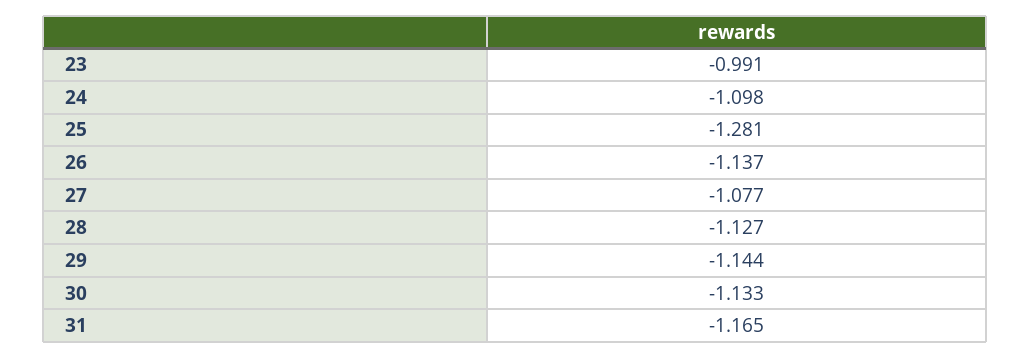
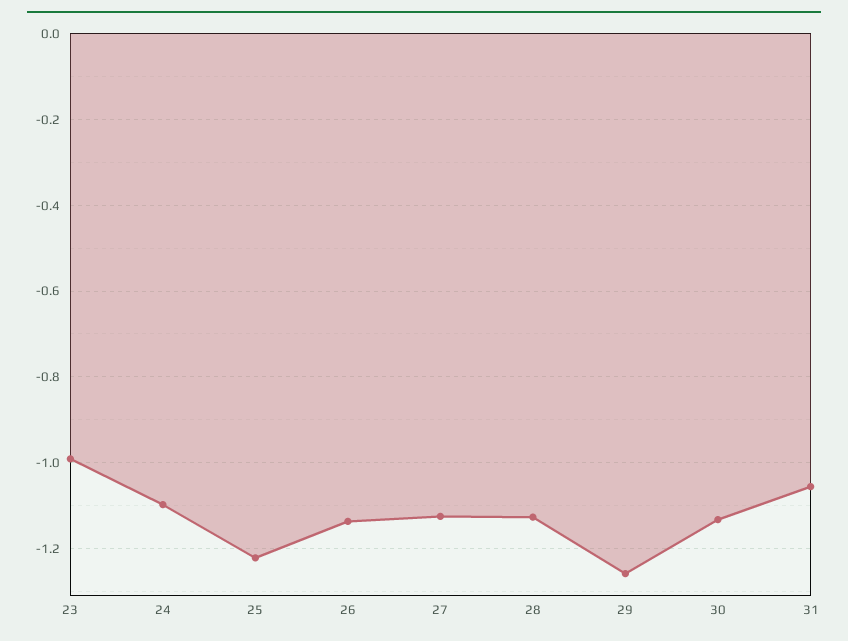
  {
    "23": -0.991,
    "24": -1.098,
-   "25": -1.281,
+   "25": -1.22,
    "26": -1.137,
-   "27": -1.077,
+   "27": -1.12,
    "28": -1.127,
-   "29": -1.144,
+   "29": -1.26,
    "30": -1.133,
-   "31": -1.165
+   "31": -1.06
  }

